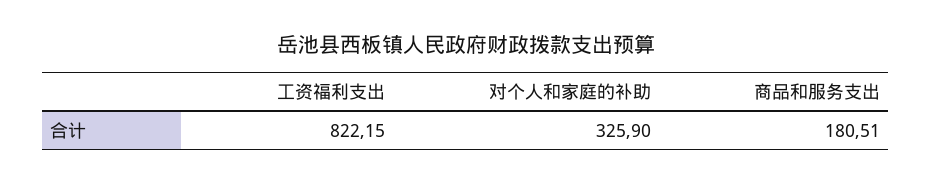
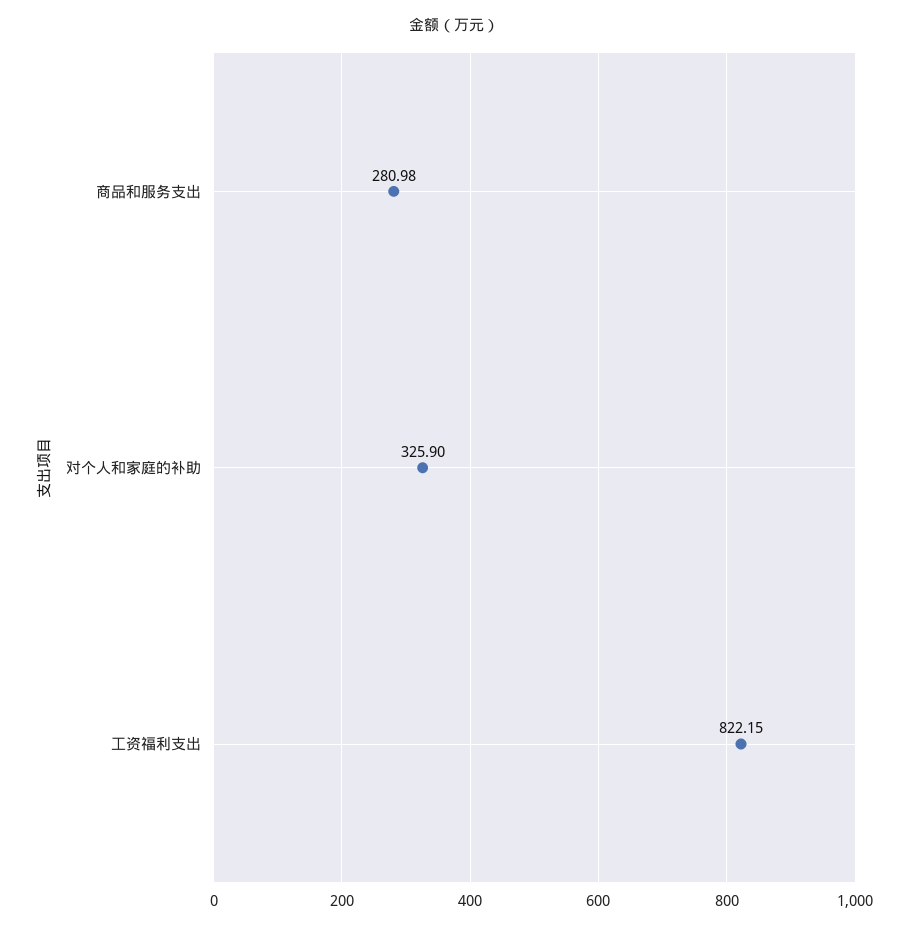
  {
    "工资福利支出": 822.15,
    "对个人和家庭的补助": 325.9,
-   "商品和服务支出": 180.51
+   "商品和服务支出": 280.98
  }

